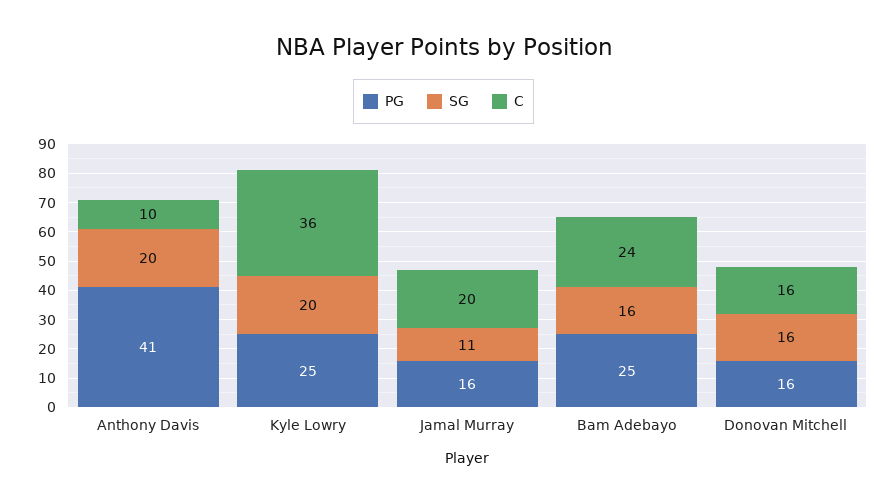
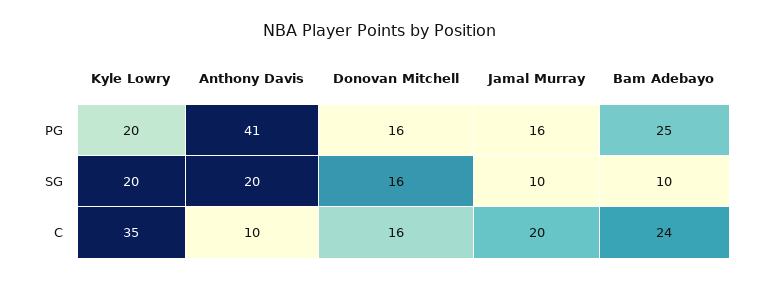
  {
    "PG": {
      "Anthony Davis": 41,
-     "Kyle Lowry": 25,
+     "Kyle Lowry": 20,
      "Jamal Murray": 16,
      "Bam Adebayo": 25,
      "Donovan Mitchell": 16
    },
    "SG": {
      "Anthony Davis": 20,
      "Kyle Lowry": 20,
-     "Jamal Murray": 11,
+     "Jamal Murray": 10,
-     "Bam Adebayo": 16,
+     "Bam Adebayo": 10,
      "Donovan Mitchell": 16
    },
    "C": {
      "Anthony Davis": 10,
-     "Kyle Lowry": 36,
+     "Kyle Lowry": 35,
      "Jamal Murray": 20,
      "Bam Adebayo": 24,
      "Donovan Mitchell": 16
    }
  }

